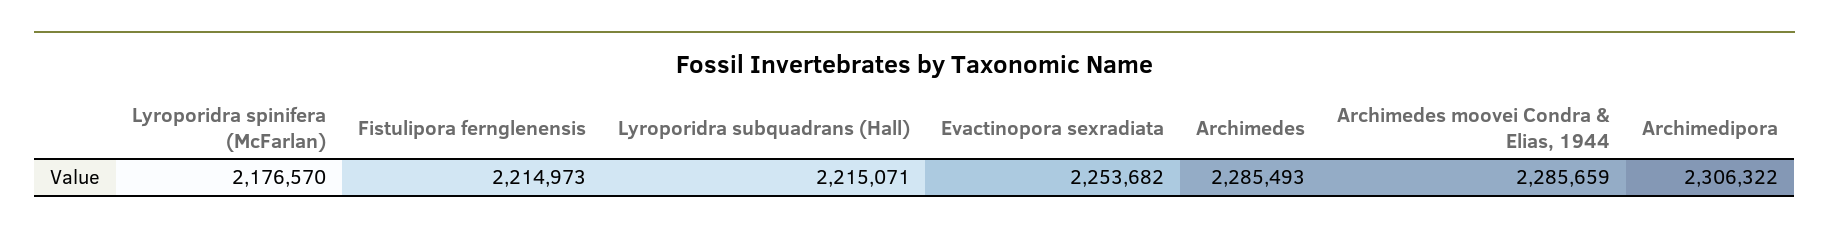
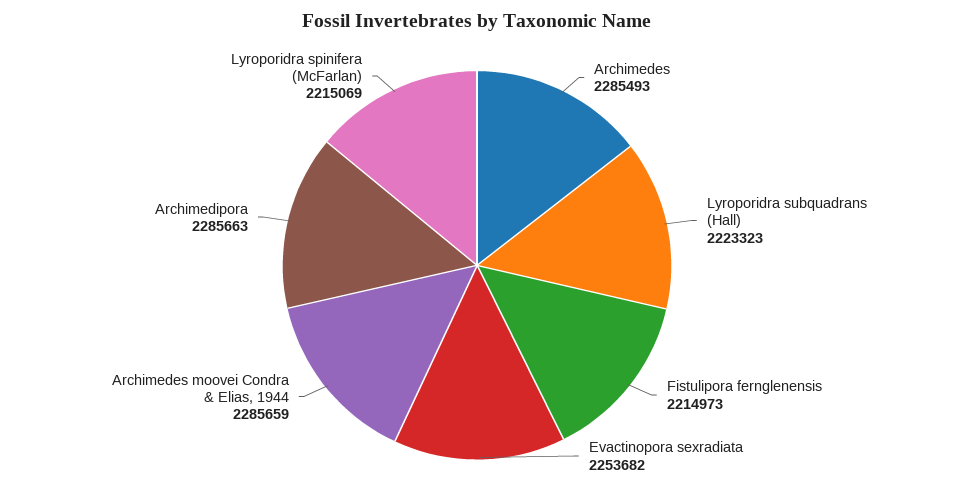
  {
-   "Lyroporidra spinifera (McFarlan)": 2176570,
+   "Lyroporidra spinifera (McFarlan)": 2215069,
    "Fistulipora fernglenensis": 2214973,
-   "Lyroporidra subquadrans (Hall)": 2215071,
+   "Lyroporidra subquadrans (Hall)": 2223323,
    "Evactinopora sexradiata": 2253682,
    "Archimedes": 2285493,
    "Archimedes moovei Condra & Elias, 1944": 2285659,
-   "Archimedipora": 2306322
+   "Archimedipora": 2285663
  }

